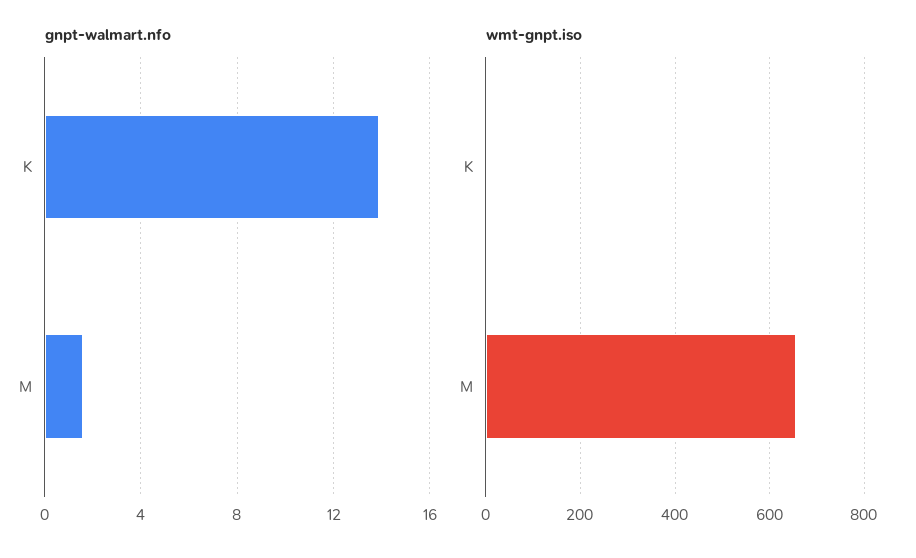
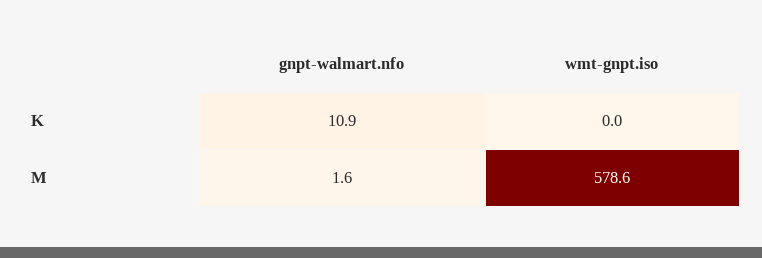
  {
    "gnpt-walmart.nfo": {
-     "K": 14,
+     "K": 10.9,
      "M": 1.6
    },
    "wmt-gnpt.iso": {
      "K": 0,
-     "M": 660
+     "M": 578.6
    }
  }

